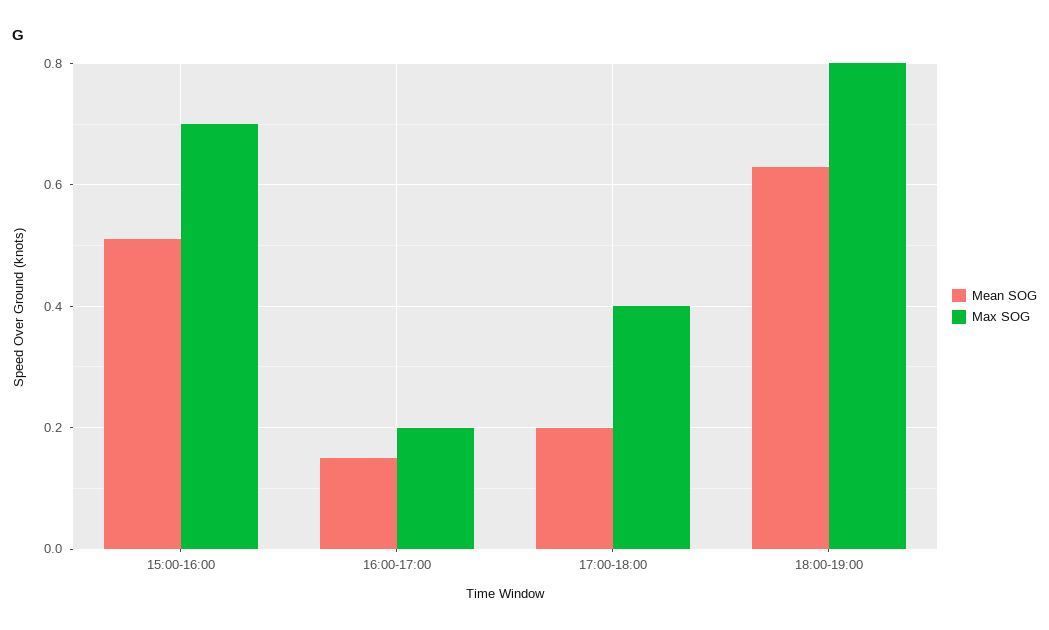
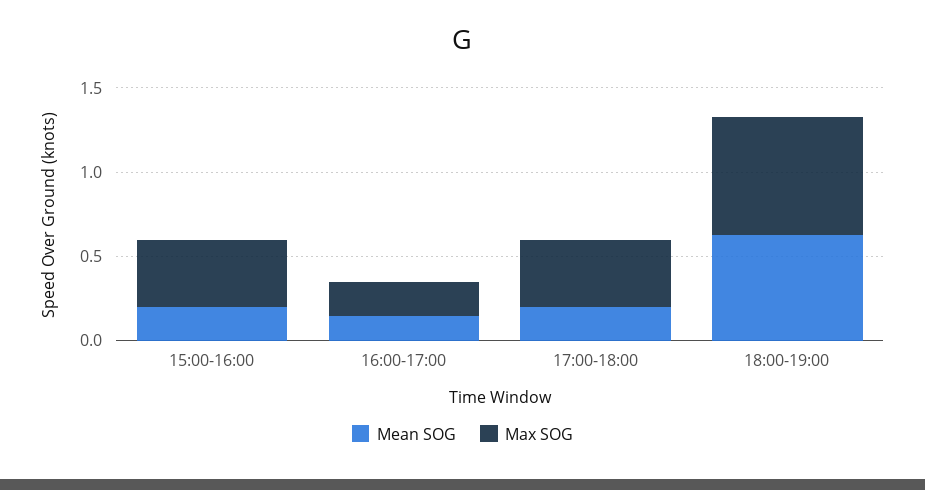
  {
    "Mean SOG": {
-     "15:00-16:00": 0.5,
+     "15:00-16:00": 0.2,
      "16:00-17:00": 0.15,
      "17:00-18:00": 0.2,
      "18:00-19:00": 0.65
    },
    "Max SOG": {
-     "15:00-16:00": 0.7,
+     "15:00-16:00": 0.4,
      "16:00-17:00": 0.2,
      "17:00-18:00": 0.4,
-     "18:00-19:00": 0.8
+     "18:00-19:00": 0.7
    }
  }

